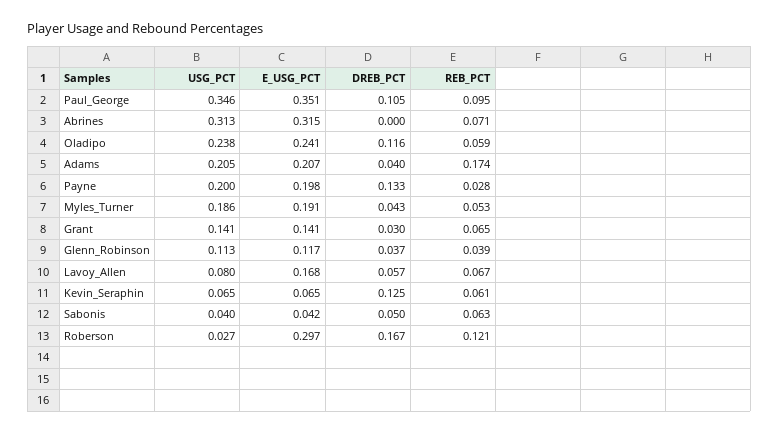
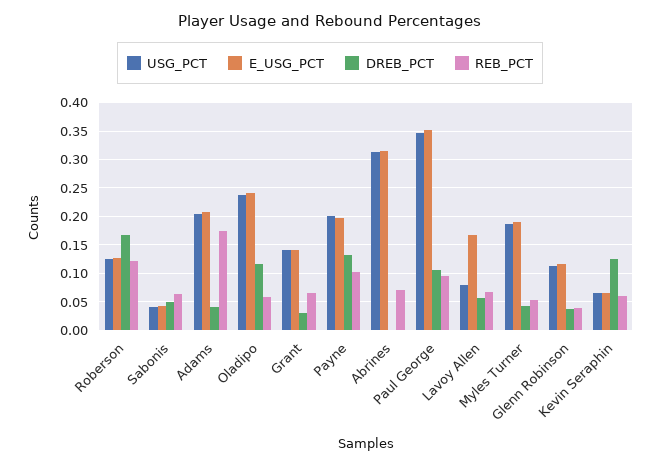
  {
    "USG_PCT": {
      "Paul_George": 0.346,
      "Abrines": 0.313,
      "Oladipo": 0.238,
      "Adams": 0.205,
      "Payne": 0.2,
      "Myles_Turner": 0.186,
      "Grant": 0.141,
      "Glenn_Robinson": 0.113,
      "Lavoy_Allen": 0.08,
      "Kevin_Seraphin": 0.065,
      "Sabonis": 0.04,
-     "Roberson": 0.027
+     "Roberson": 0.125
    },
    "E_USG_PCT": {
      "Paul_George": 0.351,
      "Abrines": 0.315,
      "Oladipo": 0.241,
      "Adams": 0.207,
      "Payne": 0.198,
      "Myles_Turner": 0.191,
      "Grant": 0.141,
      "Glenn_Robinson": 0.117,
      "Lavoy_Allen": 0.168,
      "Kevin_Seraphin": 0.065,
      "Sabonis": 0.042,
-     "Roberson": 0.297
+     "Roberson": 0.125
    },
    "DREB_PCT": {
      "Paul_George": 0.105,
      "Abrines": 0,
      "Oladipo": 0.116,
      "Adams": 0.04,
      "Payne": 0.133,
      "Myles_Turner": 0.043,
      "Grant": 0.03,
      "Glenn_Robinson": 0.037,
      "Lavoy_Allen": 0.057,
      "Kevin_Seraphin": 0.125,
      "Sabonis": 0.05,
      "Roberson": 0.167
    },
    "REB_PCT": {
      "Paul_George": 0.095,
      "Abrines": 0.071,
      "Oladipo": 0.059,
      "Adams": 0.174,
-     "Payne": 0.028,
+     "Payne": 0.1,
      "Myles_Turner": 0.053,
      "Grant": 0.065,
      "Glenn_Robinson": 0.039,
      "Lavoy_Allen": 0.067,
      "Kevin_Seraphin": 0.061,
      "Sabonis": 0.063,
      "Roberson": 0.121
    }
  }

